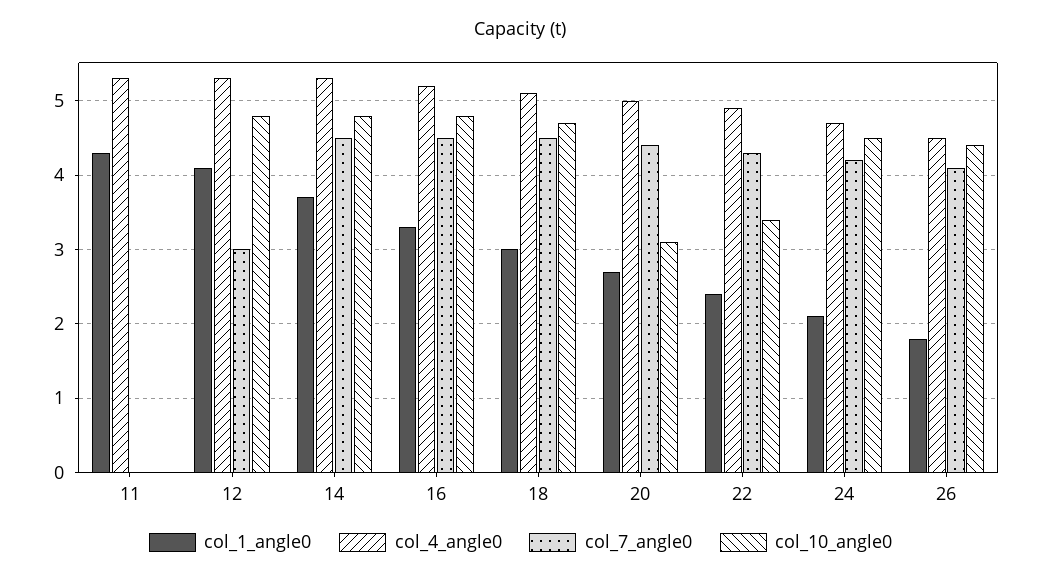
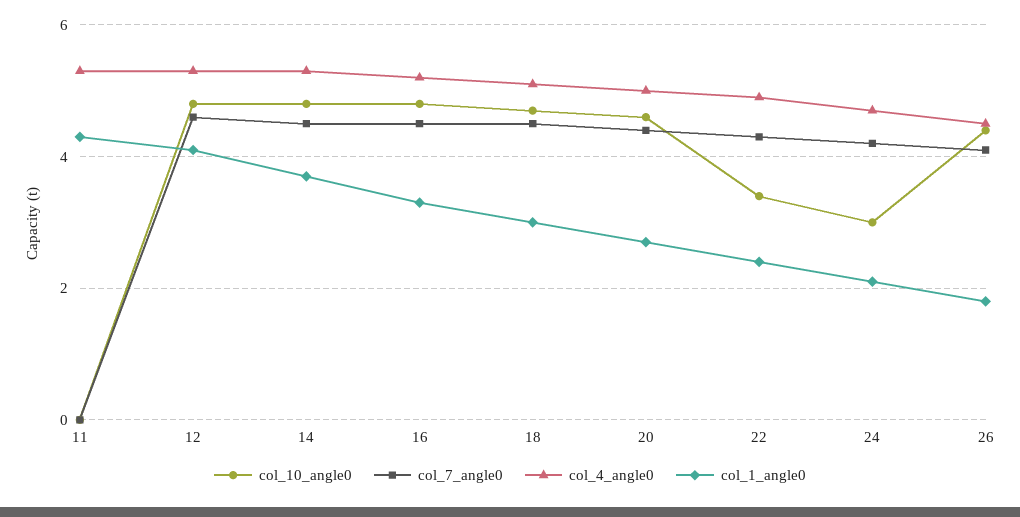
  {
    "col_1_angle0": {
      "11": 4.3,
      "12": 4.1,
      "14": 3.7,
      "16": 3.3,
      "18": 3,
      "20": 2.7,
      "22": 2.4,
      "24": 2.1,
      "26": 1.8
    },
    "col_4_angle0": {
      "11": 5.3,
      "12": 5.3,
      "14": 5.3,
      "16": 5.2,
      "18": 5.1,
      "20": 5,
      "22": 4.9,
      "24": 4.7,
      "26": 4.5
    },
    "col_7_angle0": {
      "11": 0,
-     "12": 3,
+     "12": 4.5,
      "14": 4.5,
      "16": 4.5,
      "18": 4.5,
      "20": 4.4,
      "22": 4.3,
      "24": 4.2,
      "26": 4.1
    },
    "col_10_angle0": {
      "11": 0,
      "12": 4.8,
      "14": 4.8,
      "16": 4.8,
      "18": 4.7,
-     "20": 3.1,
+     "20": 4.5,
      "22": 3.4,
-     "24": 4.5,
+     "24": 3,
      "26": 4.4
    }
  }

